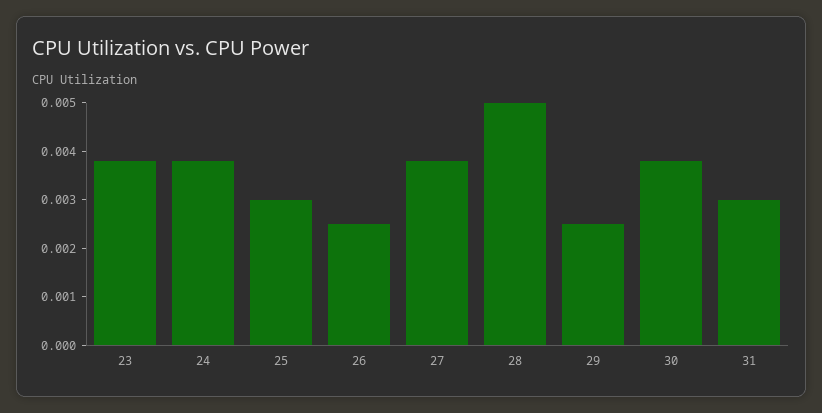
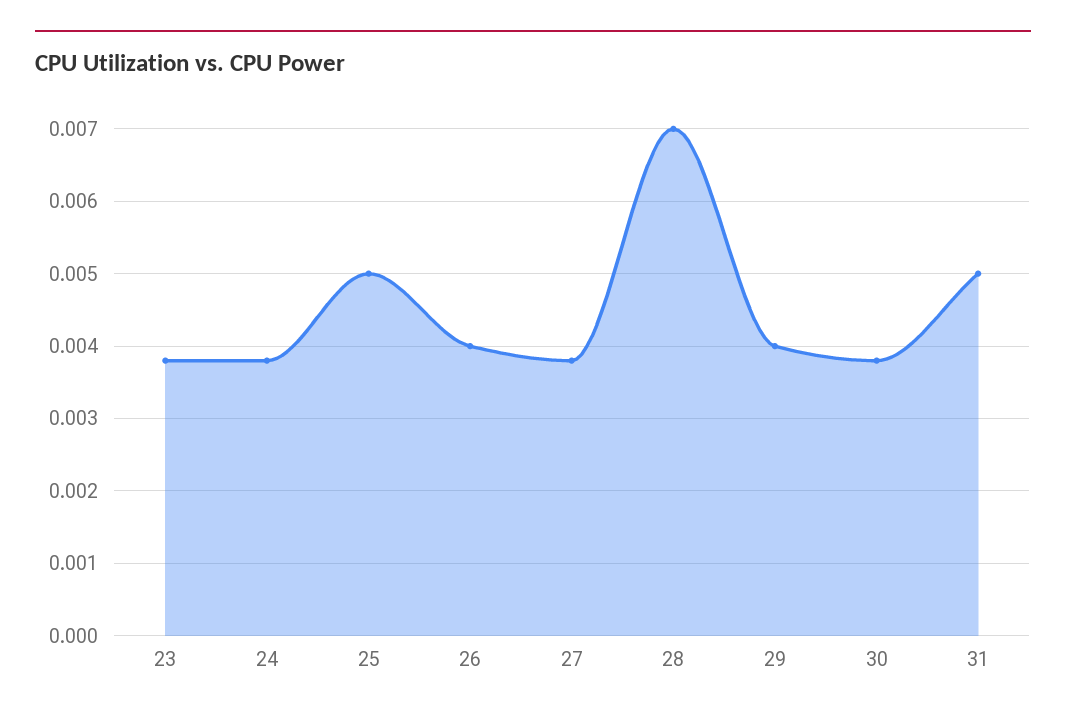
  {
    "23": 0.0038,
    "24": 0.0038,
-   "25": 0.003,
+   "25": 0.005,
-   "26": 0.0025,
+   "26": 0.004,
    "27": 0.0038,
-   "28": 0.005,
+   "28": 0.007,
-   "29": 0.0025,
+   "29": 0.004,
    "30": 0.0038,
-   "31": 0.003
+   "31": 0.005
  }

